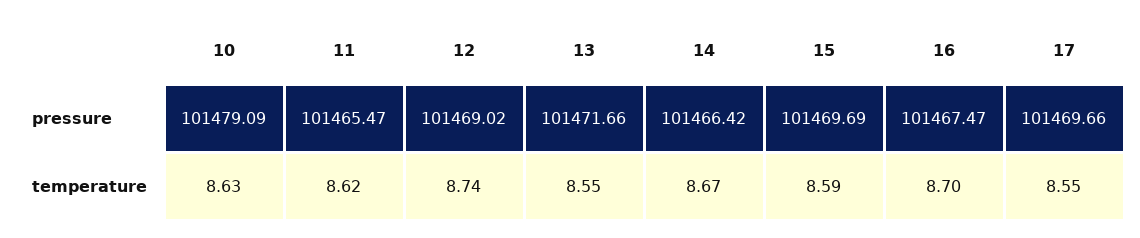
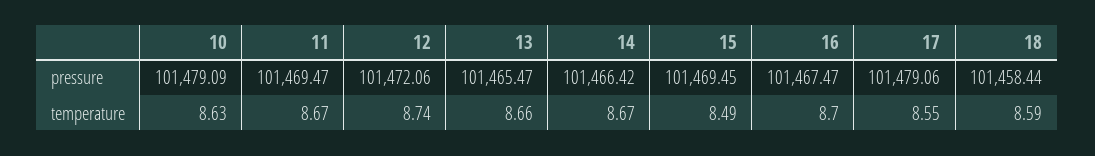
  {
    "10": {
      "pressure": 101479.09,
      "temperature": 8.63
    },
    "11": {
-     "pressure": 101465.47,
+     "pressure": 101469.47,
-     "temperature": 8.62
+     "temperature": 8.67
    },
    "12": {
-     "pressure": 101469.02,
+     "pressure": 101472.06,
      "temperature": 8.74
    },
    "13": {
-     "pressure": 101471.66,
+     "pressure": 101465.47,
-     "temperature": 8.55
+     "temperature": 8.66
    },
    "14": {
      "pressure": 101466.42,
      "temperature": 8.67
    },
    "15": {
-     "pressure": 101469.69,
+     "pressure": 101469.45,
-     "temperature": 8.59
+     "temperature": 8.49
    },
    "16": {
      "pressure": 101467.47,
      "temperature": 8.7
    },
    "17": {
-     "pressure": 101469.66,
+     "pressure": 101479.06,
      "temperature": 8.55
-   }
+   },
+   "18": {
+     "pressure": 101458.44,
+     "temperature": 8.59
+   }
  }

